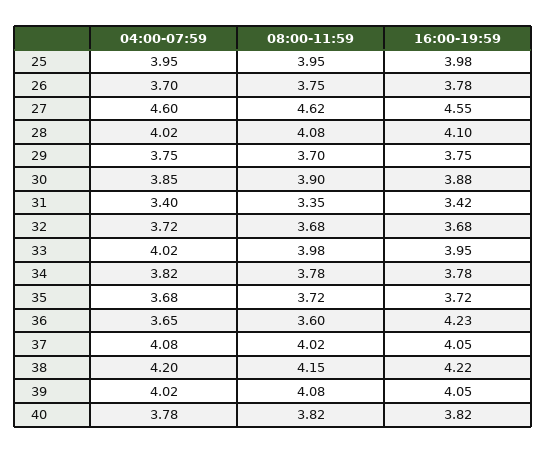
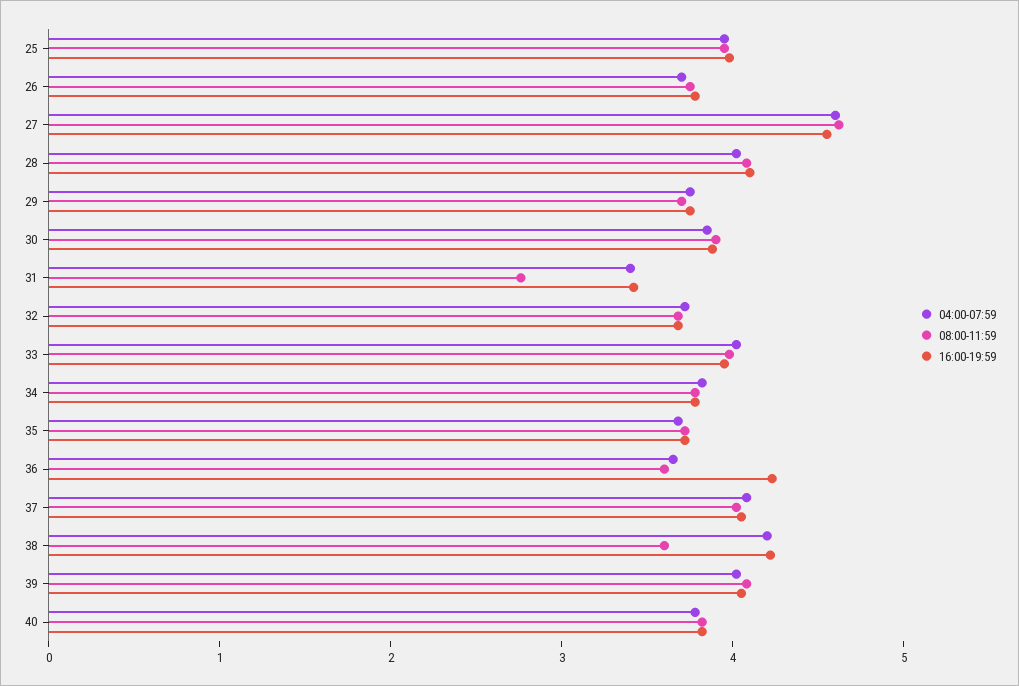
  {
    "04:00-07:59": {
      "25": 3.95,
      "26": 3.7,
      "27": 4.6,
      "28": 4.02,
      "29": 3.75,
      "30": 3.85,
      "31": 3.4,
      "32": 3.72,
      "33": 4.02,
      "34": 3.82,
      "35": 3.68,
      "36": 3.65,
      "37": 4.08,
      "38": 4.2,
      "39": 4.02,
      "40": 3.78
    },
    "08:00-11:59": {
      "25": 3.95,
      "26": 3.75,
      "27": 4.62,
      "28": 4.08,
      "29": 3.7,
      "30": 3.9,
-     "31": 3.35,
+     "31": 2.8,
      "32": 3.68,
      "33": 3.98,
      "34": 3.78,
      "35": 3.72,
      "36": 3.6,
      "37": 4.02,
-     "38": 4.15,
+     "38": 3.6,
      "39": 4.08,
      "40": 3.82
    },
    "16:00-19:59": {
      "25": 3.98,
      "26": 3.78,
      "27": 4.55,
      "28": 4.1,
      "29": 3.75,
      "30": 3.88,
      "31": 3.42,
      "32": 3.68,
      "33": 3.95,
      "34": 3.78,
      "35": 3.72,
      "36": 4.23,
      "37": 4.05,
      "38": 4.22,
      "39": 4.05,
      "40": 3.82
    }
  }

